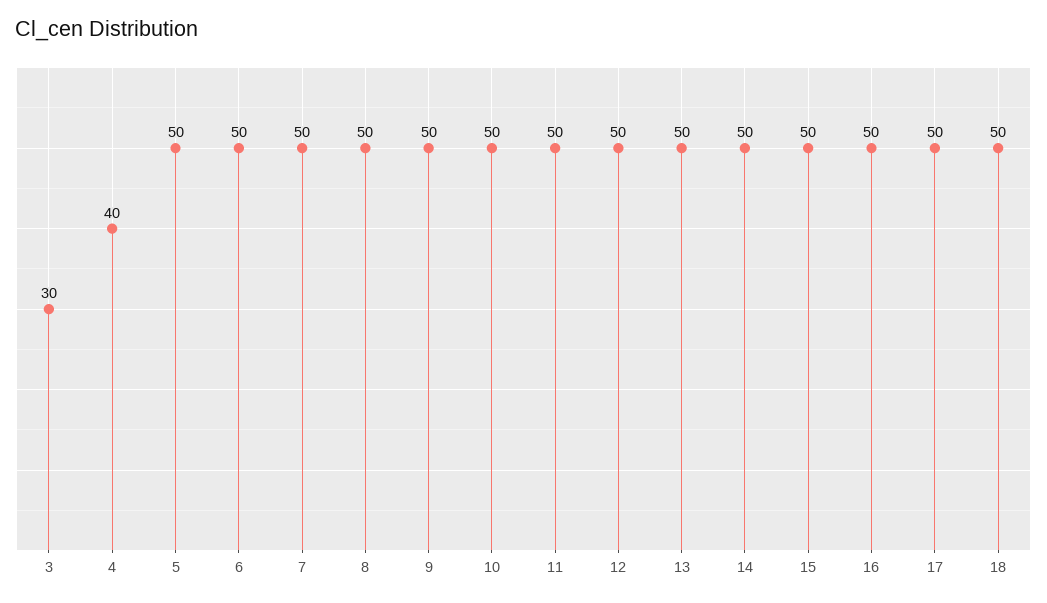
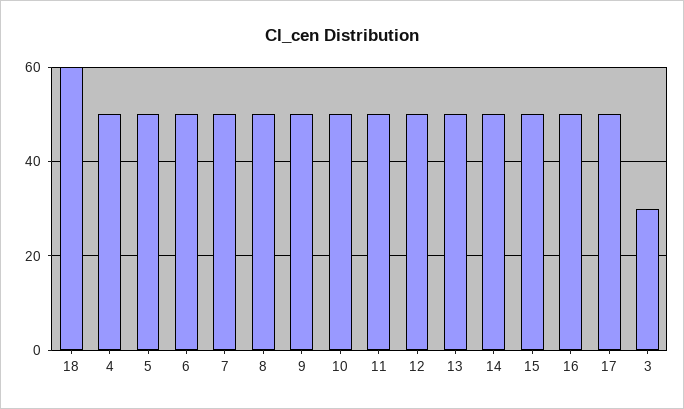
  {
    "3": 30,
-   "4": 40,
+   "4": 50,
    "5": 50,
    "6": 50,
    "7": 50,
    "8": 50,
    "9": 50,
    "10": 50,
    "11": 50,
    "12": 50,
    "13": 50,
    "14": 50,
    "15": 50,
    "16": 50,
    "17": 50,
-   "18": 50
+   "18": 60
  }

